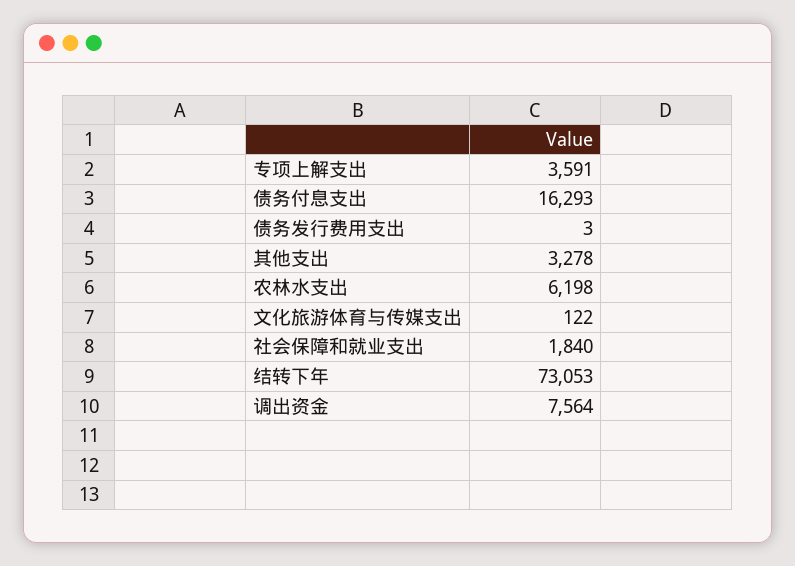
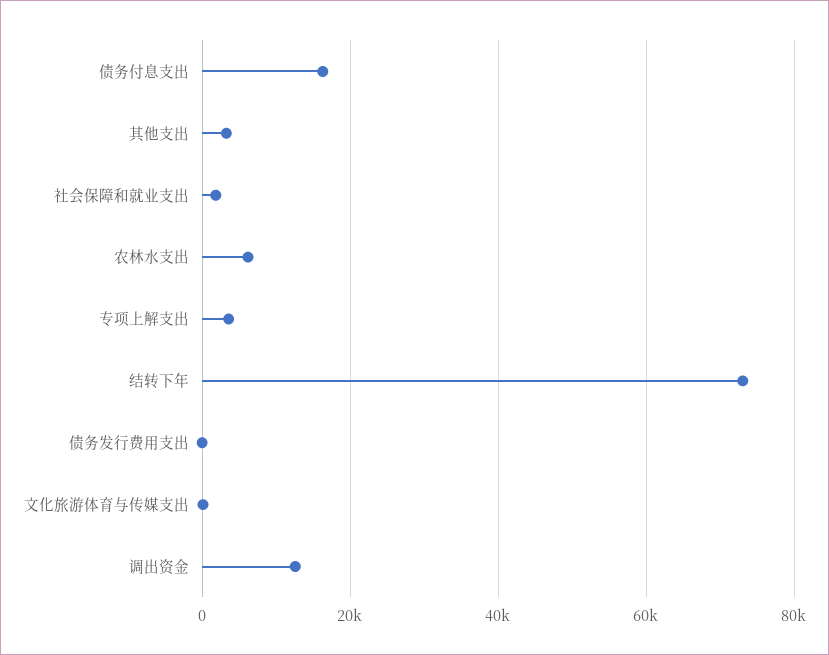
  {
    "专项上解支出": 3591,
    "债务付息支出": 16293,
    "债务发行费用支出": 3,
    "其他支出": 3278,
    "农林水支出": 6198,
    "文化旅游体育与传媒支出": 122,
    "社会保障和就业支出": 1840,
    "结转下年": 73053,
-   "调出资金": 7564
+   "调出资金": 12000
  }

